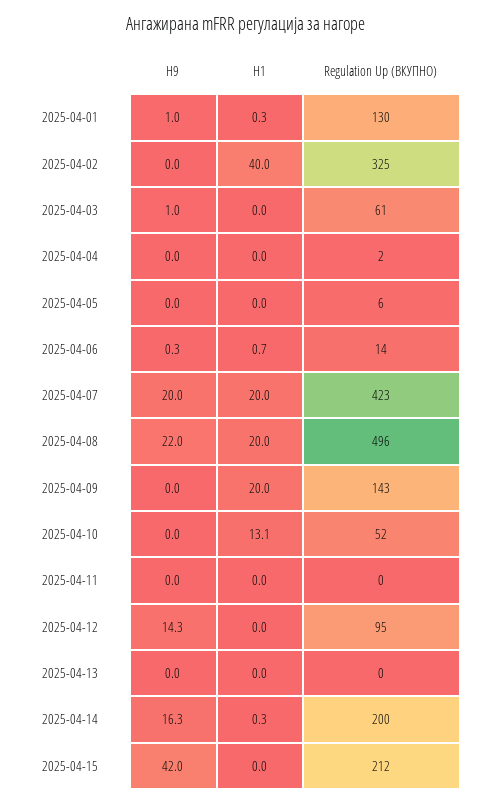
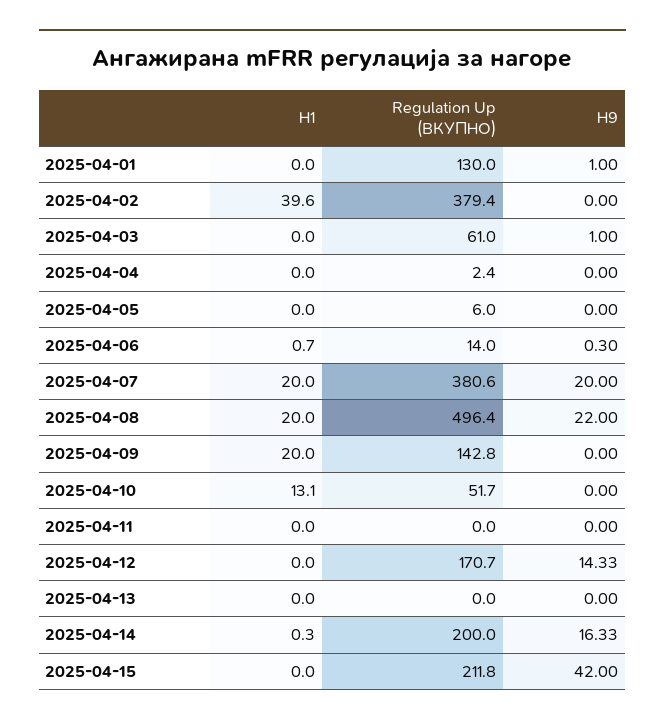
  {
    "H9": {
      "2025-04-01": 1,
      "2025-04-02": 0,
      "2025-04-03": 1,
      "2025-04-04": 0,
      "2025-04-05": 0,
      "2025-04-06": 0.3,
      "2025-04-07": 20,
      "2025-04-08": 22,
      "2025-04-09": 0,
      "2025-04-10": 0,
      "2025-04-11": 0,
      "2025-04-12": 14.33,
      "2025-04-13": 0,
      "2025-04-14": 16.33,
      "2025-04-15": 42
    },
    "H1": {
-     "2025-04-01": 0.3,
+     "2025-04-01": 0,
-     "2025-04-02": 40,
+     "2025-04-02": 39.6,
      "2025-04-03": 0,
      "2025-04-04": 0,
      "2025-04-05": 0,
      "2025-04-06": 0.7,
      "2025-04-07": 20,
      "2025-04-08": 20,
      "2025-04-09": 20,
      "2025-04-10": 13.1,
      "2025-04-11": 0,
      "2025-04-12": 0,
      "2025-04-13": 0,
      "2025-04-14": 0.3,
      "2025-04-15": 0
    },
    "Regulation Up (ВКУПНО)": {
      "2025-04-01": 130,
-     "2025-04-02": 325,
+     "2025-04-02": 379.4,
      "2025-04-03": 61,
      "2025-04-04": 2.4,
      "2025-04-05": 6,
      "2025-04-06": 14,
-     "2025-04-07": 423,
+     "2025-04-07": 380.6,
      "2025-04-08": 496.4,
      "2025-04-09": 142.8,
      "2025-04-10": 51.7,
      "2025-04-11": 0,
-     "2025-04-12": 95,
+     "2025-04-12": 170.7,
      "2025-04-13": 0,
      "2025-04-14": 200,
      "2025-04-15": 211.8
    }
  }

